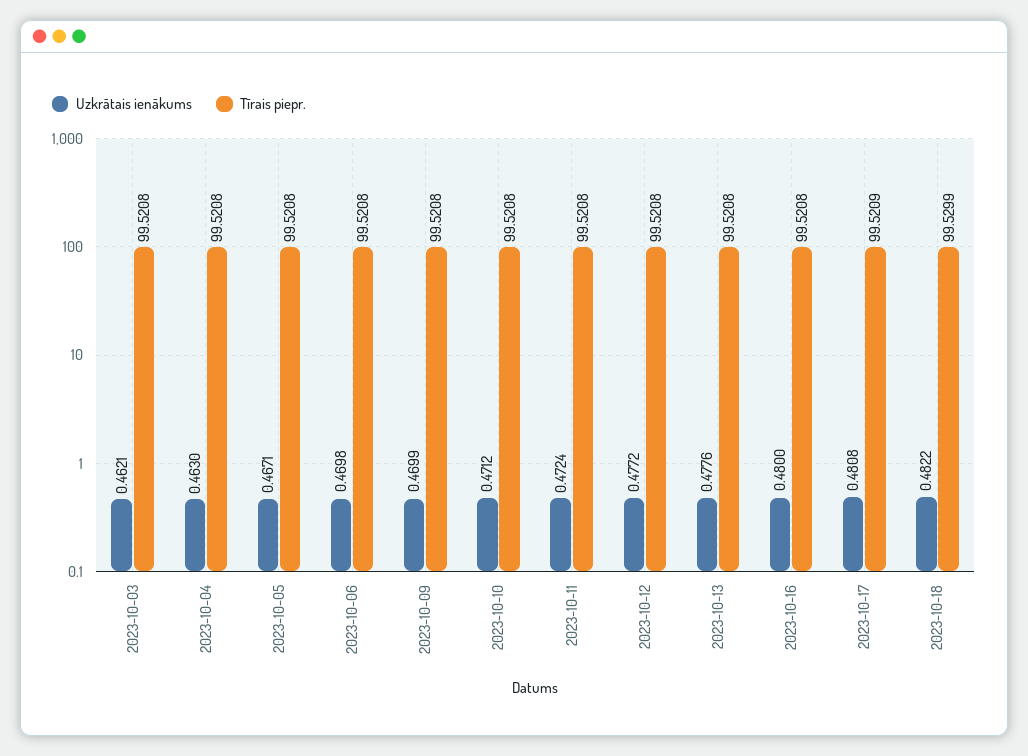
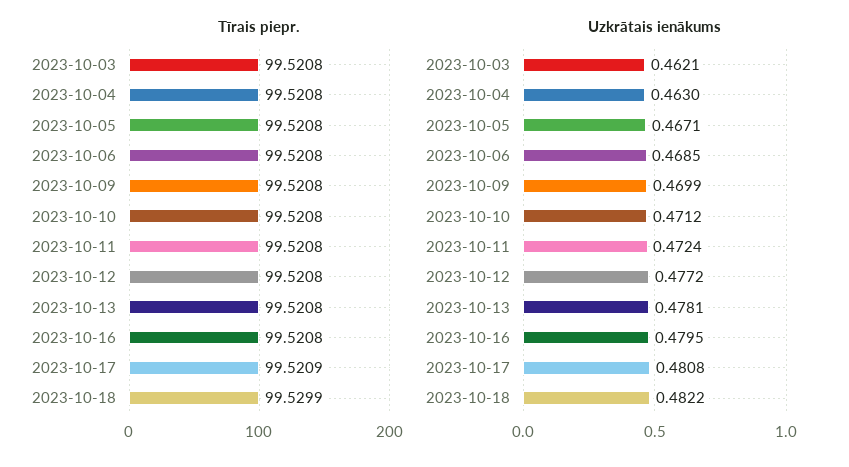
  {
    "Uzkrātais ienākums": {
      "2023-10-03": 0.4621,
      "2023-10-04": 0.463,
      "2023-10-05": 0.4671,
-     "2023-10-06": 0.4698,
+     "2023-10-06": 0.4685,
      "2023-10-09": 0.4699,
      "2023-10-10": 0.4712,
      "2023-10-11": 0.4724,
      "2023-10-12": 0.4772,
-     "2023-10-13": 0.4776,
+     "2023-10-13": 0.4781,
-     "2023-10-16": 0.48,
+     "2023-10-16": 0.4795,
      "2023-10-17": 0.4808,
      "2023-10-18": 0.4822
    },
    "Tīrais piepr.": {
      "2023-10-03": 99.5208,
      "2023-10-04": 99.5208,
      "2023-10-05": 99.5208,
      "2023-10-06": 99.5208,
      "2023-10-09": 99.5208,
      "2023-10-10": 99.5208,
      "2023-10-11": 99.5208,
      "2023-10-12": 99.5208,
      "2023-10-13": 99.5208,
      "2023-10-16": 99.5208,
      "2023-10-17": 99.5209,
      "2023-10-18": 99.5299
    }
  }

